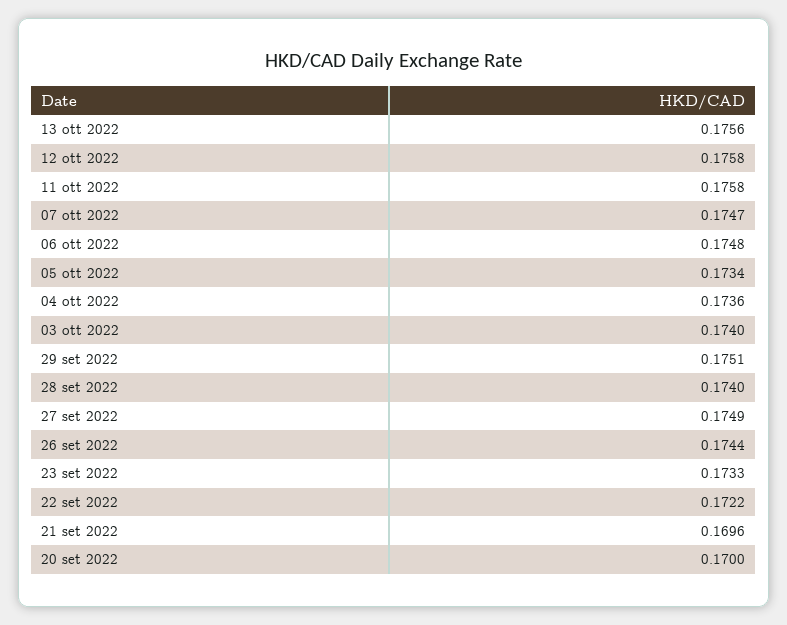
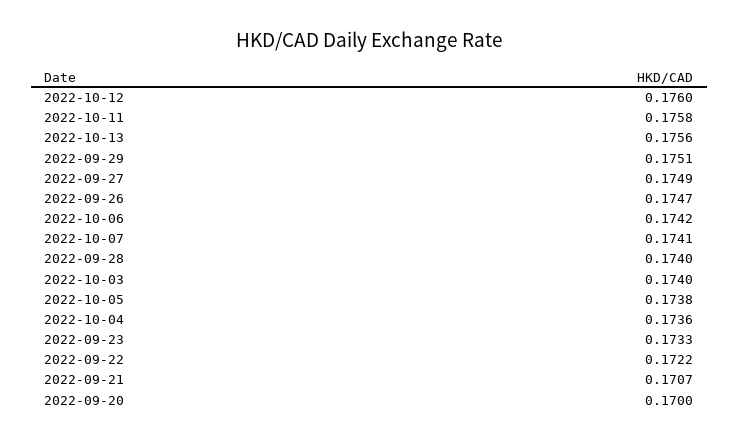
  {
    "13 ott 2022": 0.1756,
-   "12 ott 2022": 0.1758,
+   "12 ott 2022": 0.176,
    "11 ott 2022": 0.1758,
-   "07 ott 2022": 0.1747,
+   "07 ott 2022": 0.1741,
-   "06 ott 2022": 0.1748,
+   "06 ott 2022": 0.1742,
-   "05 ott 2022": 0.1734,
+   "05 ott 2022": 0.1738,
    "04 ott 2022": 0.1736,
    "03 ott 2022": 0.174,
    "29 set 2022": 0.1751,
    "28 set 2022": 0.174,
    "27 set 2022": 0.1749,
-   "26 set 2022": 0.1744,
+   "26 set 2022": 0.1747,
    "23 set 2022": 0.1733,
    "22 set 2022": 0.1722,
-   "21 set 2022": 0.1696,
+   "21 set 2022": 0.1707,
    "20 set 2022": 0.17
  }

